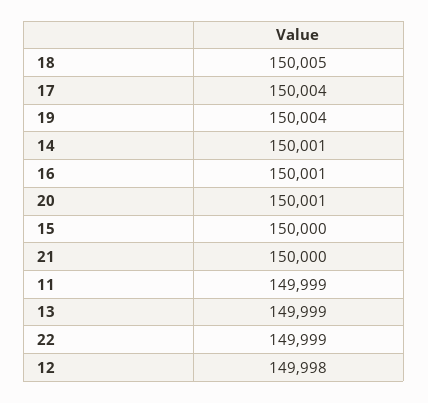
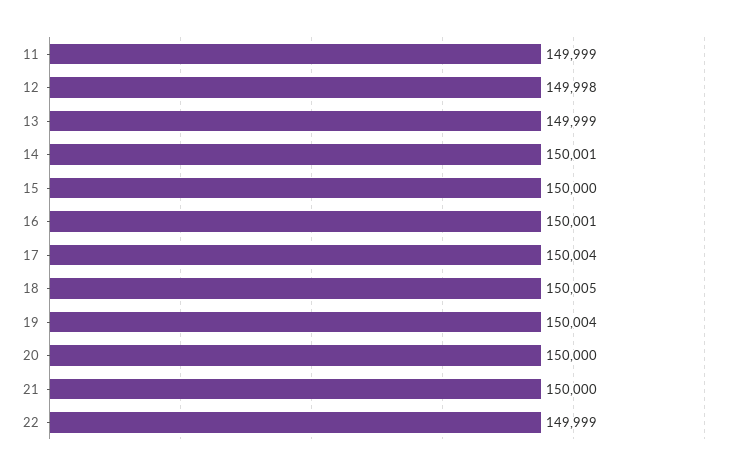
  {
    "18": 150005,
    "17": 150004,
    "19": 150004,
    "14": 150001,
    "16": 150001,
-   "20": 150001,
+   "20": 150000,
    "15": 150000,
    "21": 150000,
    "11": 149999,
    "13": 149999,
    "22": 149999,
    "12": 149998
  }

